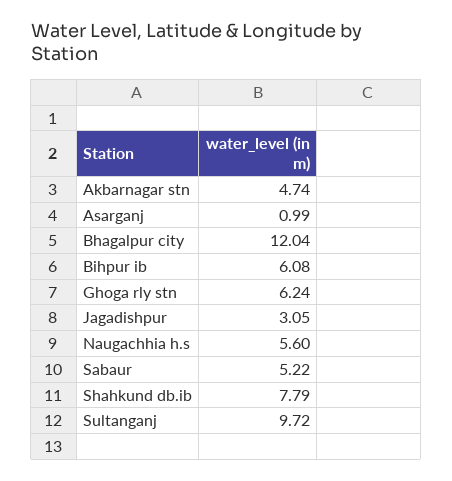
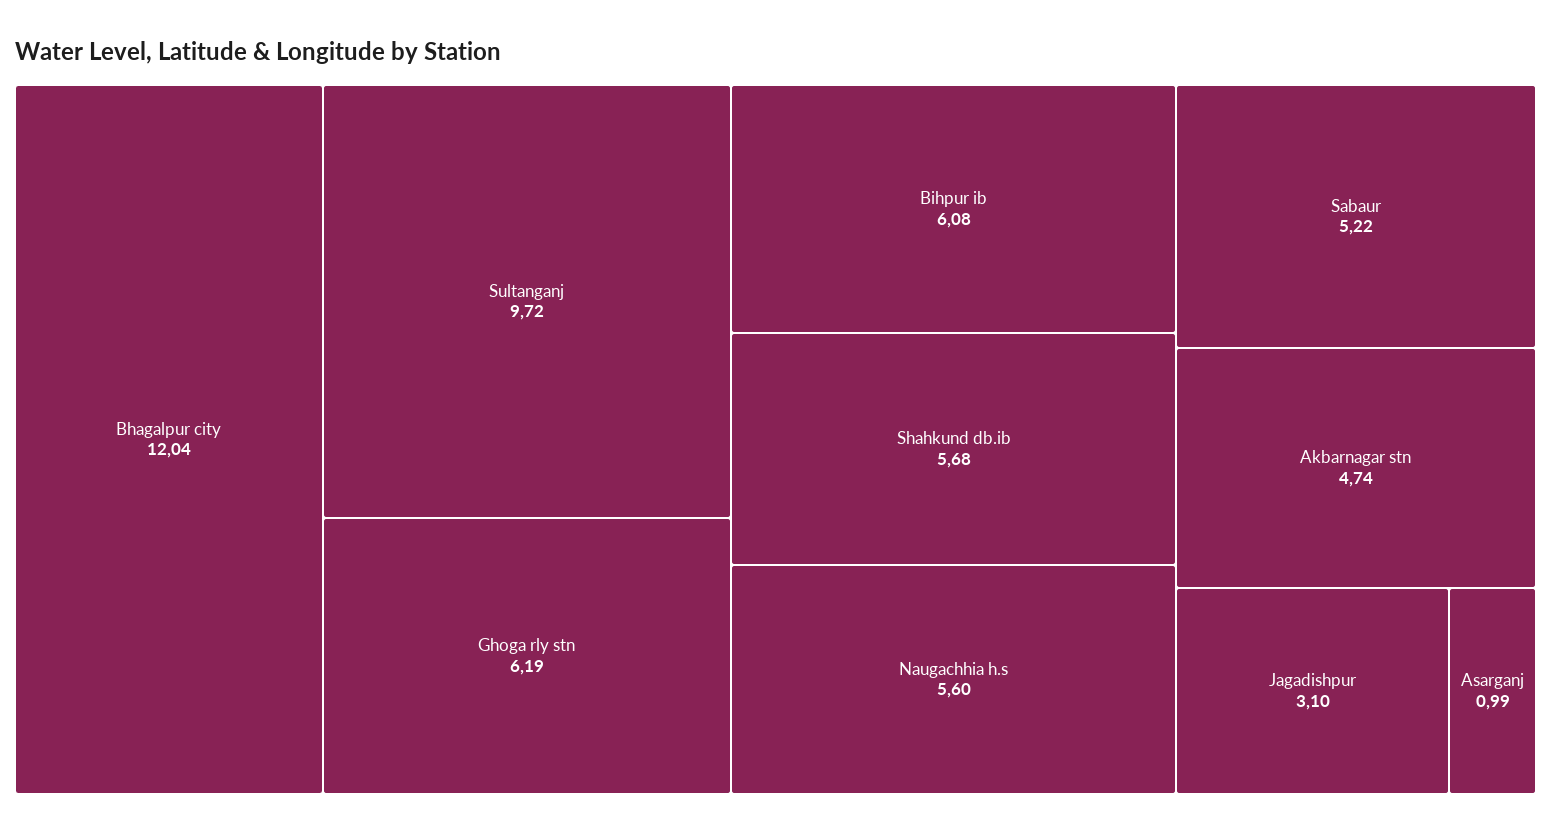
  {
    "Akbarnagar stn": 4.74,
    "Asarganj": 0.99,
    "Bhagalpur city": 12.04,
    "Bihpur ib": 6.08,
-   "Ghoga rly stn": 6.24,
+   "Ghoga rly stn": 6.19,
-   "Jagadishpur": 3.05,
+   "Jagadishpur": 3.1,
    "Naugachhia h.s": 5.6,
    "Sabaur": 5.22,
-   "Shahkund db.ib": 7.79,
+   "Shahkund db.ib": 5.68,
    "Sultanganj": 9.72
  }

